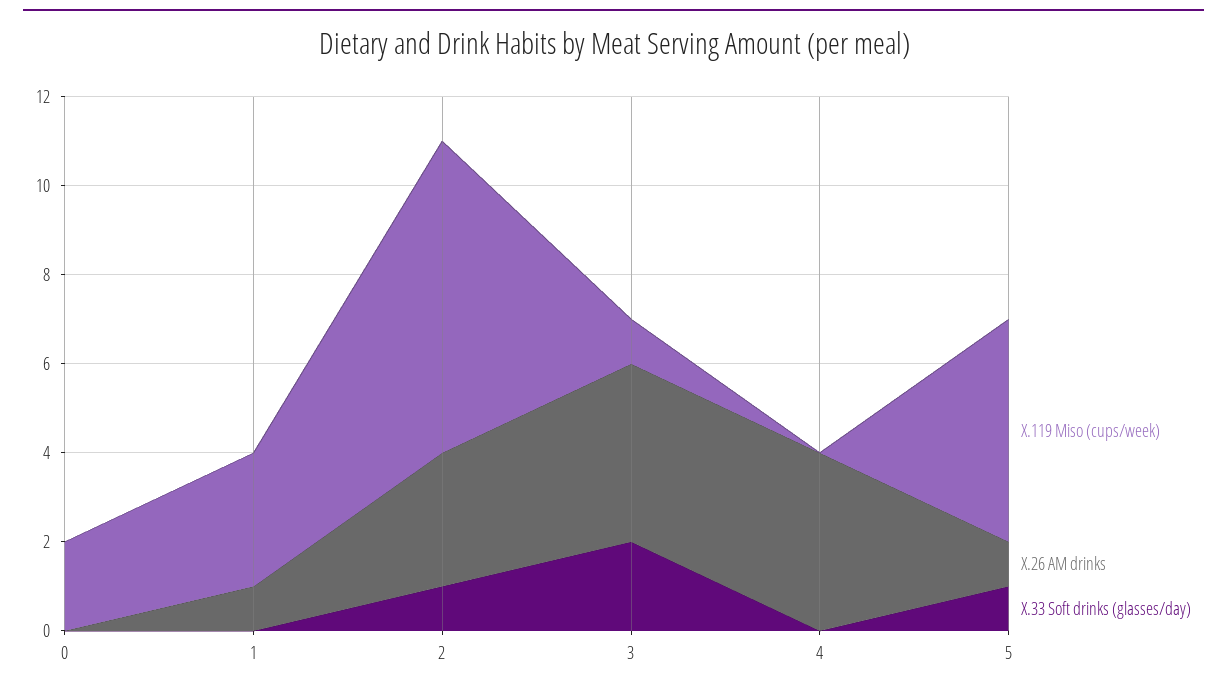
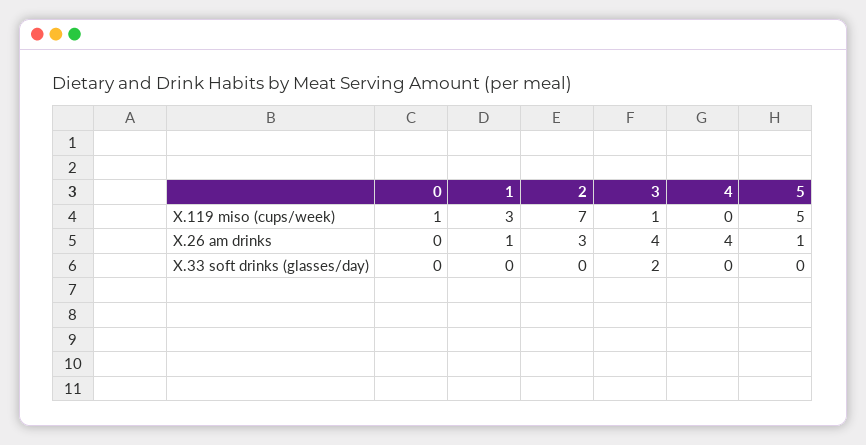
  {
    "X.119 Miso (cups/week)": {
-     "0": 2,
+     "0": 1,
      "1": 3,
      "2": 7,
      "3": 1,
      "4": 0,
      "5": 5
    },
    "X.26 AM drinks": {
      "0": 0,
      "1": 1,
      "2": 3,
      "3": 4,
      "4": 4,
      "5": 1
    },
    "X.33 Soft drinks (glasses/day)": {
      "0": 0,
      "1": 0,
-     "2": 1,
+     "2": 0,
      "3": 2,
      "4": 0,
-     "5": 1
+     "5": 0
    }
  }

